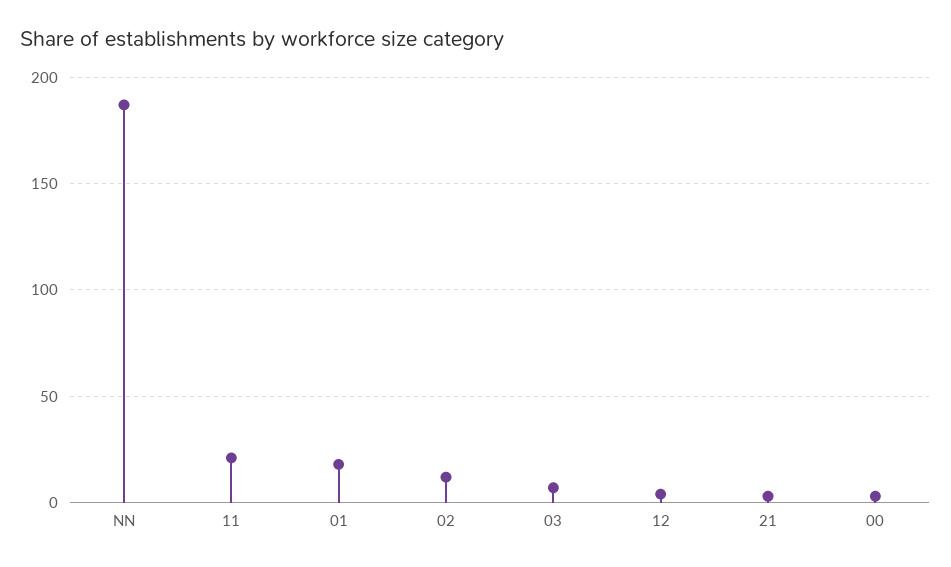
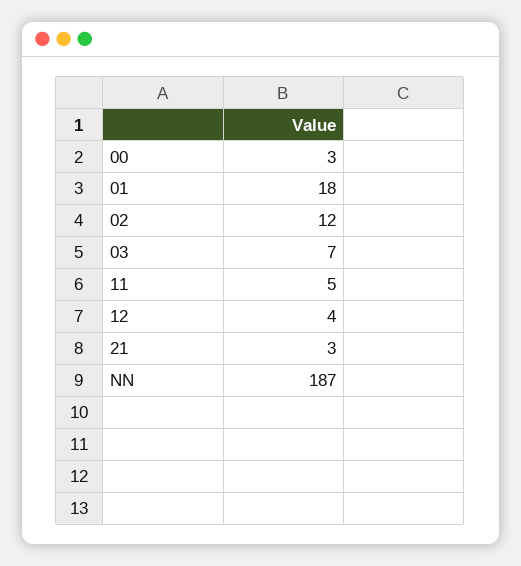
  {
    "NN": 187,
-   "11": 20,
+   "11": 5,
    "01": 18,
    "02": 12,
    "03": 7,
    "12": 4,
    "21": 3,
    "00": 3
  }

